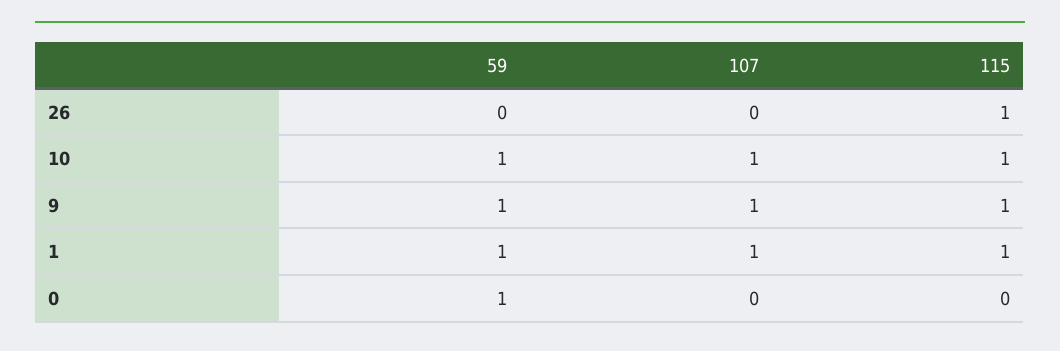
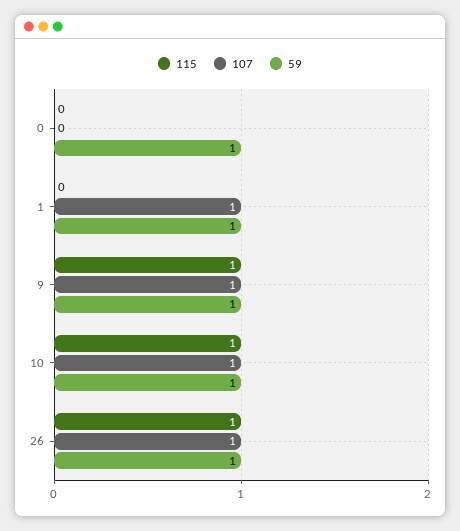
  {
    "59": {
-     "26": 0,
+     "26": 1,
      "10": 1,
      "9": 1,
      "1": 1,
      "0": 1
    },
    "107": {
-     "26": 0,
+     "26": 1,
      "10": 1,
      "9": 1,
      "1": 1,
      "0": 0
    },
    "115": {
      "26": 1,
      "10": 1,
      "9": 1,
-     "1": 1,
+     "1": 0,
      "0": 0
    }
  }

